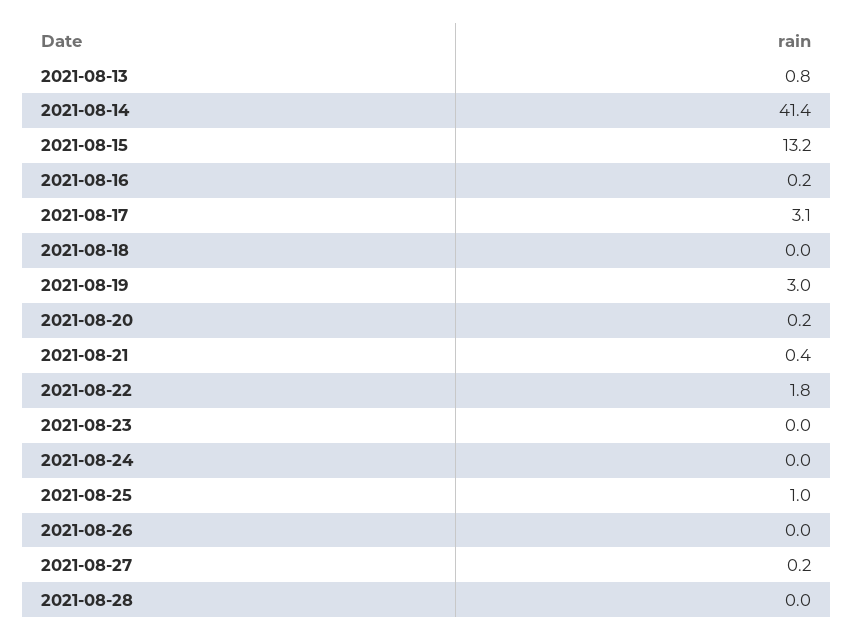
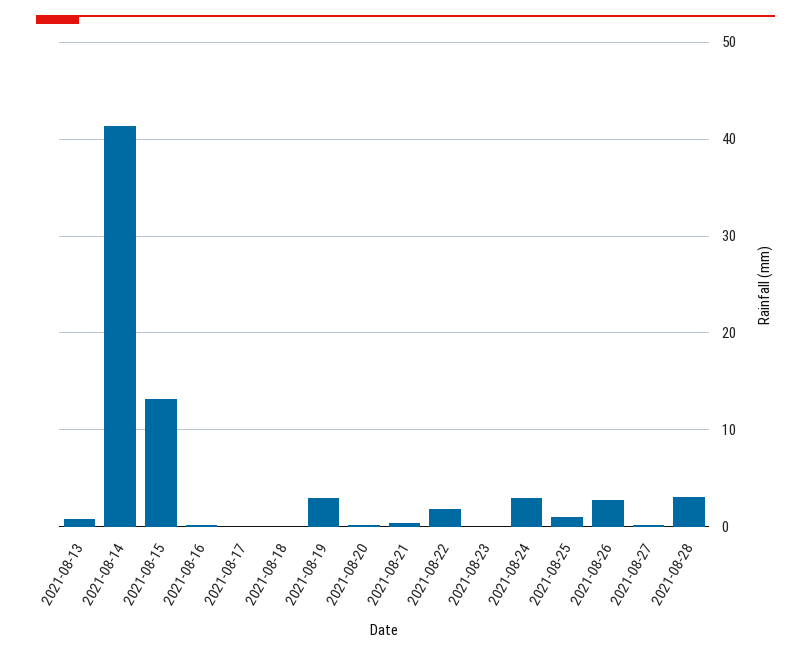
  {
    "2021-08-13": 0.8,
    "2021-08-14": 41.4,
    "2021-08-15": 13.2,
    "2021-08-16": 0.2,
-   "2021-08-17": 3.1,
+   "2021-08-17": 0,
    "2021-08-18": 0,
    "2021-08-19": 3,
    "2021-08-20": 0.2,
    "2021-08-21": 0.4,
    "2021-08-22": 1.8,
    "2021-08-23": 0,
-   "2021-08-24": 0,
+   "2021-08-24": 3,
    "2021-08-25": 1,
-   "2021-08-26": 0,
+   "2021-08-26": 3,
    "2021-08-27": 0.2,
-   "2021-08-28": 0
+   "2021-08-28": 3
  }

